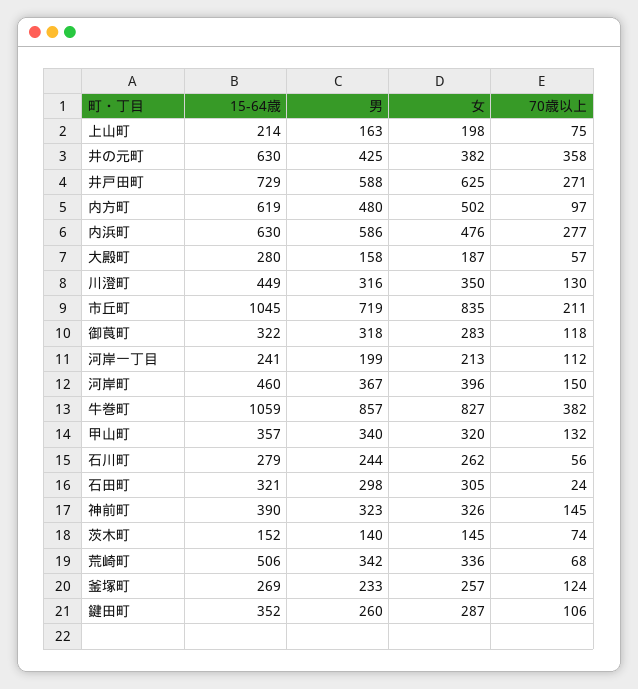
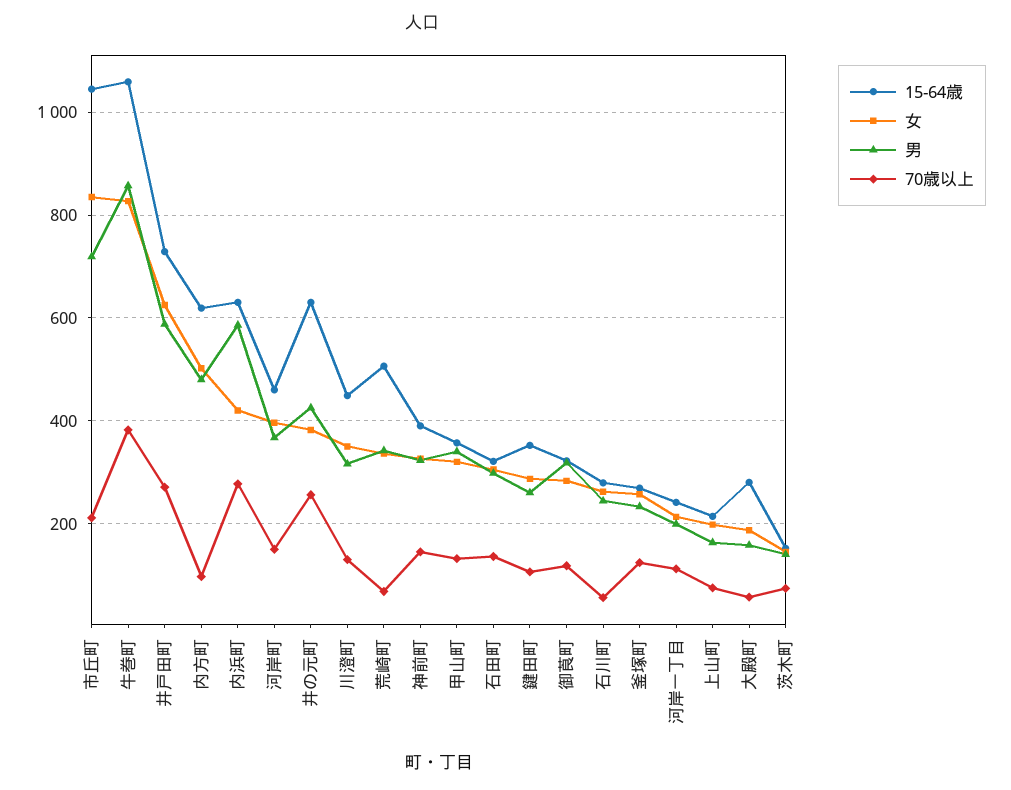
  {
    "15-64歳": {
      "上山町": 214,
      "井の元町": 630,
      "井戸田町": 729,
      "内方町": 619,
      "内浜町": 630,
      "大殿町": 280,
      "川澄町": 449,
      "市丘町": 1045,
      "御莨町": 322,
      "河岸一丁目": 241,
      "河岸町": 460,
      "牛巻町": 1059,
      "甲山町": 357,
      "石川町": 279,
      "石田町": 321,
      "神前町": 390,
      "茨木町": 152,
      "荒崎町": 506,
      "釜塚町": 269,
      "鍵田町": 352
    },
    "男": {
      "上山町": 163,
      "井の元町": 425,
      "井戸田町": 588,
      "内方町": 480,
      "内浜町": 586,
      "大殿町": 158,
      "川澄町": 316,
      "市丘町": 719,
      "御莨町": 318,
      "河岸一丁目": 199,
      "河岸町": 367,
      "牛巻町": 857,
      "甲山町": 340,
      "石川町": 244,
      "石田町": 298,
      "神前町": 323,
      "茨木町": 140,
      "荒崎町": 342,
      "釜塚町": 233,
      "鍵田町": 260
    },
    "女": {
      "上山町": 198,
      "井の元町": 382,
      "井戸田町": 625,
      "内方町": 502,
-     "内浜町": 476,
+     "内浜町": 420,
      "大殿町": 187,
      "川澄町": 350,
      "市丘町": 835,
      "御莨町": 283,
      "河岸一丁目": 213,
      "河岸町": 396,
      "牛巻町": 827,
      "甲山町": 320,
      "石川町": 262,
      "石田町": 305,
      "神前町": 326,
      "茨木町": 145,
      "荒崎町": 336,
      "釜塚町": 257,
      "鍵田町": 287
    },
    "70歳以上": {
      "上山町": 75,
-     "井の元町": 358,
+     "井の元町": 260,
      "井戸田町": 271,
      "内方町": 97,
      "内浜町": 277,
      "大殿町": 57,
      "川澄町": 130,
      "市丘町": 211,
      "御莨町": 118,
      "河岸一丁目": 112,
      "河岸町": 150,
      "牛巻町": 382,
      "甲山町": 132,
      "石川町": 56,
-     "石田町": 24,
+     "石田町": 140,
      "神前町": 145,
      "茨木町": 74,
      "荒崎町": 68,
      "釜塚町": 124,
      "鍵田町": 106
    }
  }

